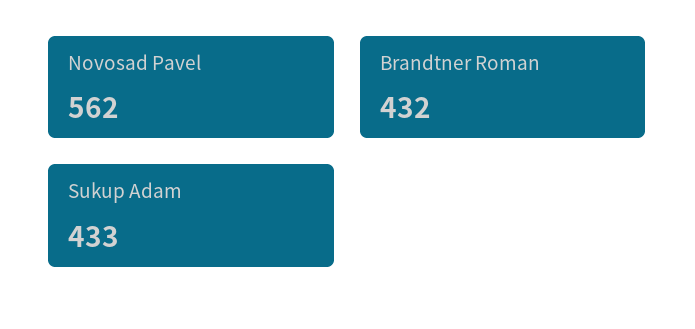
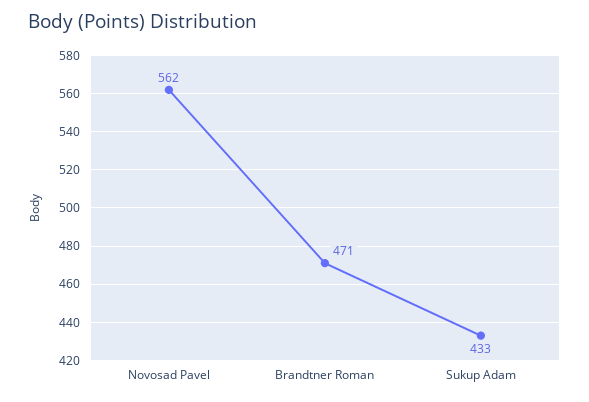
  {
    "Novosad Pavel": 562,
-   "Brandtner Roman": 432,
+   "Brandtner Roman": 471,
    "Sukup Adam": 433
  }

